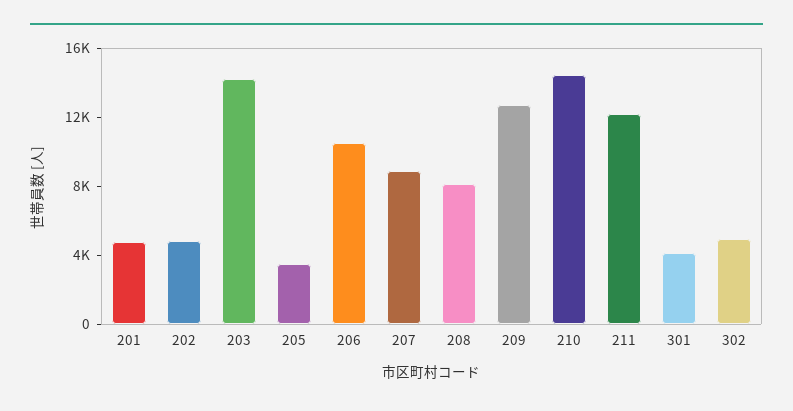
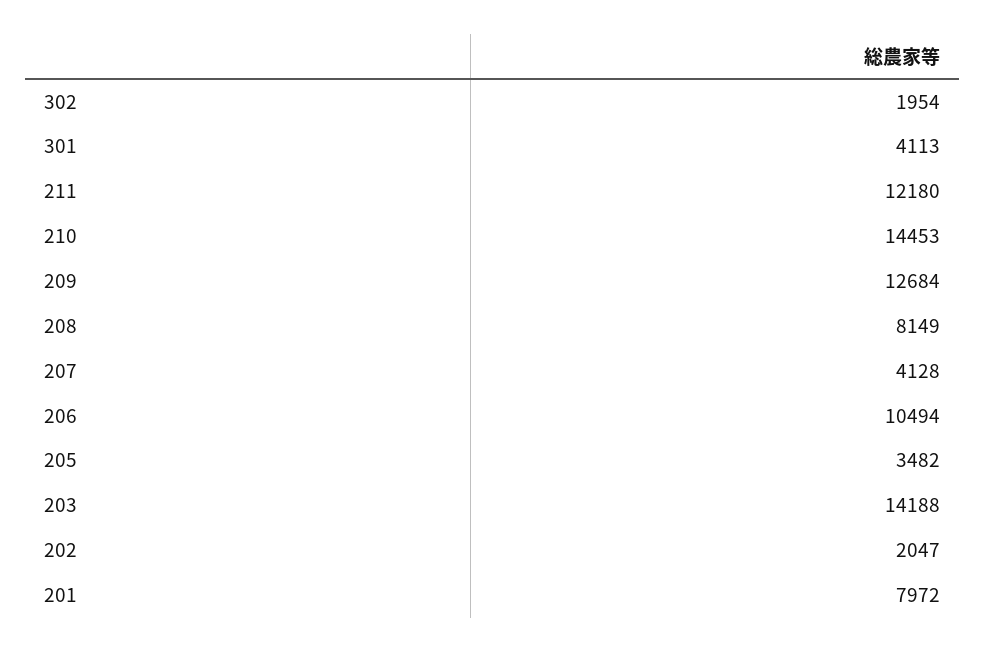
  {
-   "201": 5000,
+   "201": 7972,
-   "202": 5000,
+   "202": 2047,
    "203": 14188,
    "205": 3482,
    "206": 10494,
-   "207": 9000,
+   "207": 4128,
    "208": 8149,
    "209": 12684,
    "210": 14453,
    "211": 12180,
    "301": 4113,
-   "302": 5000
+   "302": 1954
  }

